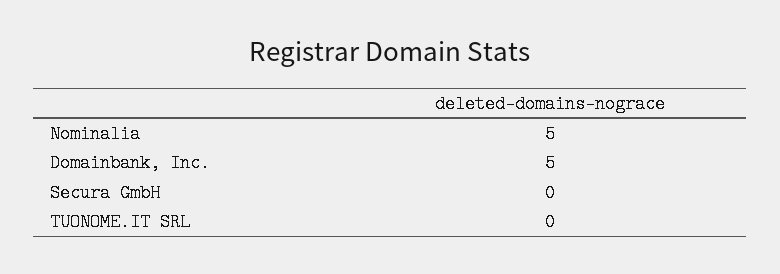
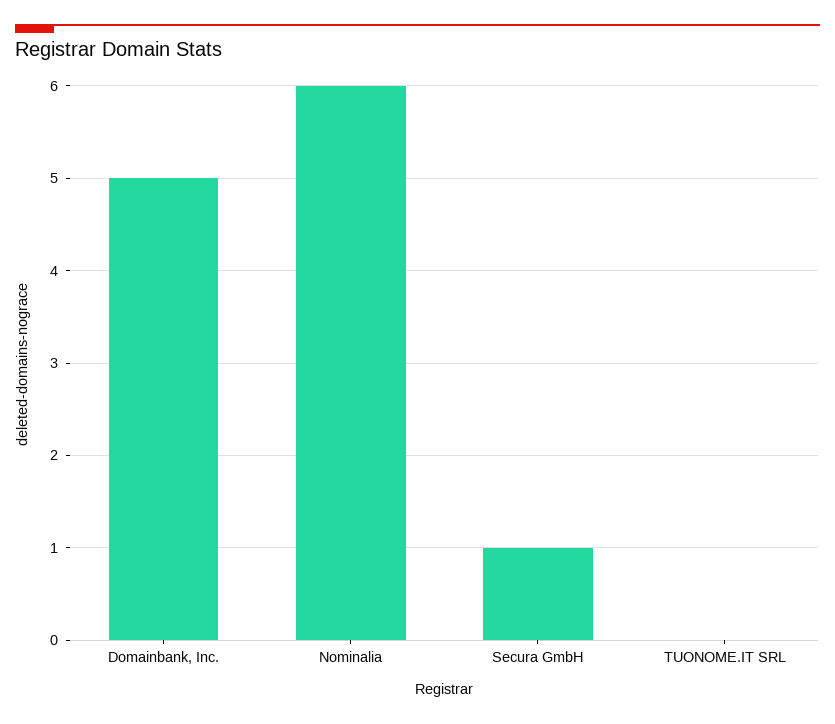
  {
-   "Nominalia": 5,
+   "Nominalia": 6,
    "Domainbank, Inc.": 5,
-   "Secura GmbH": 0,
+   "Secura GmbH": 1,
    "TUONOME.IT SRL": 0
  }

